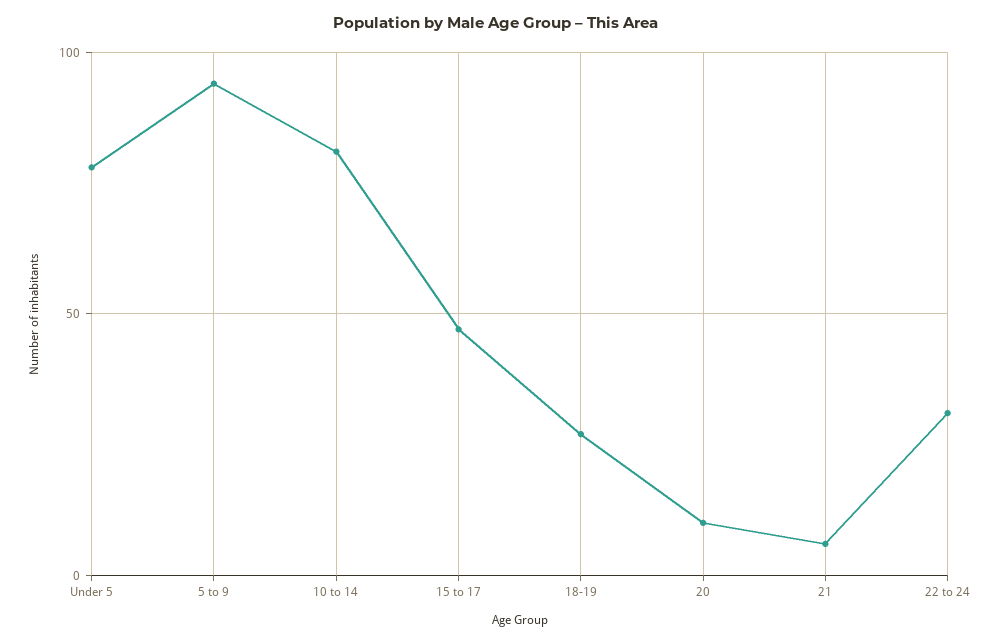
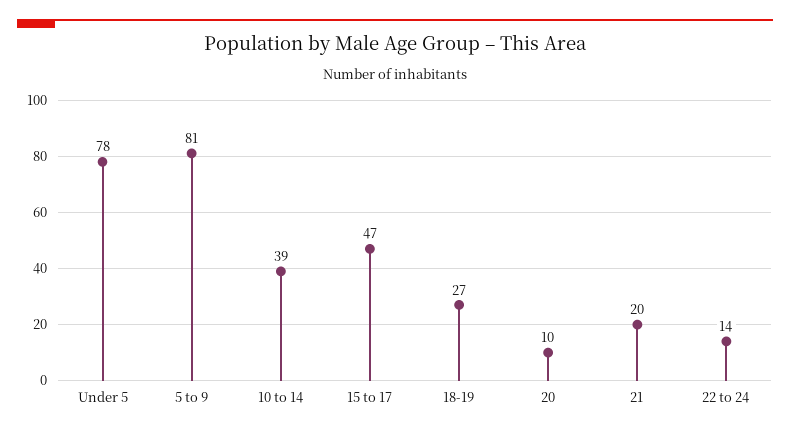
  {
    "Under 5": 78,
-   "5 to 9": 95,
+   "5 to 9": 81,
-   "10 to 14": 80,
+   "10 to 14": 39,
    "15 to 17": 47,
    "18-19": 27,
    "20": 10,
-   "21": 5,
+   "21": 20,
-   "22 to 24": 30
+   "22 to 24": 14
  }

